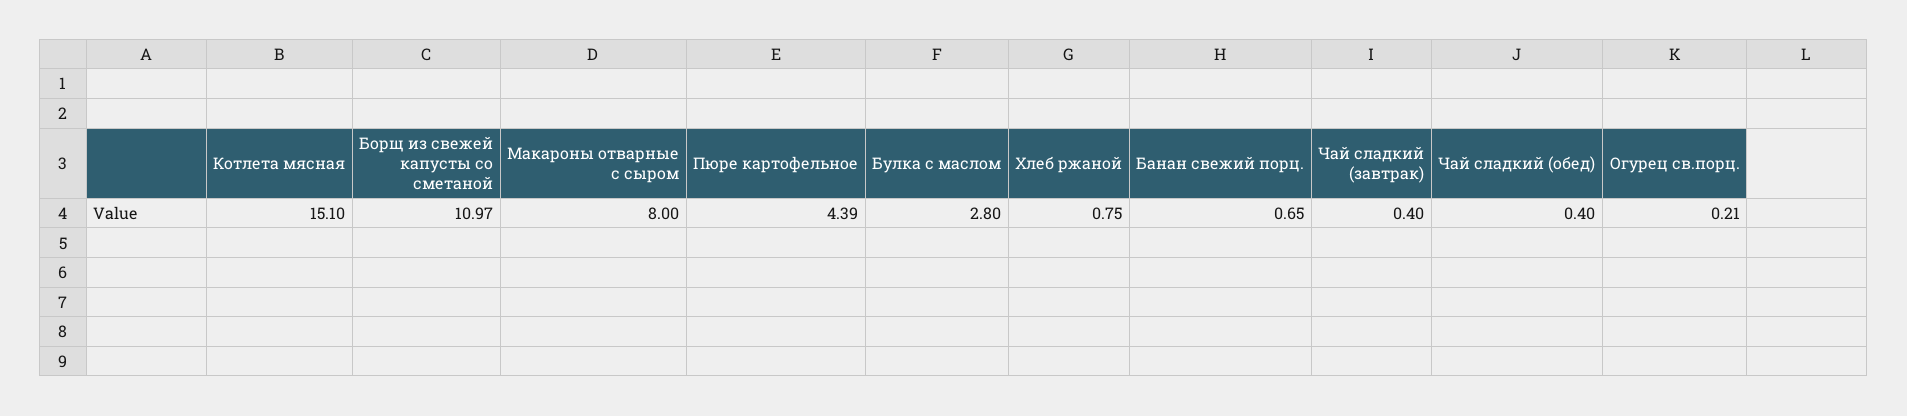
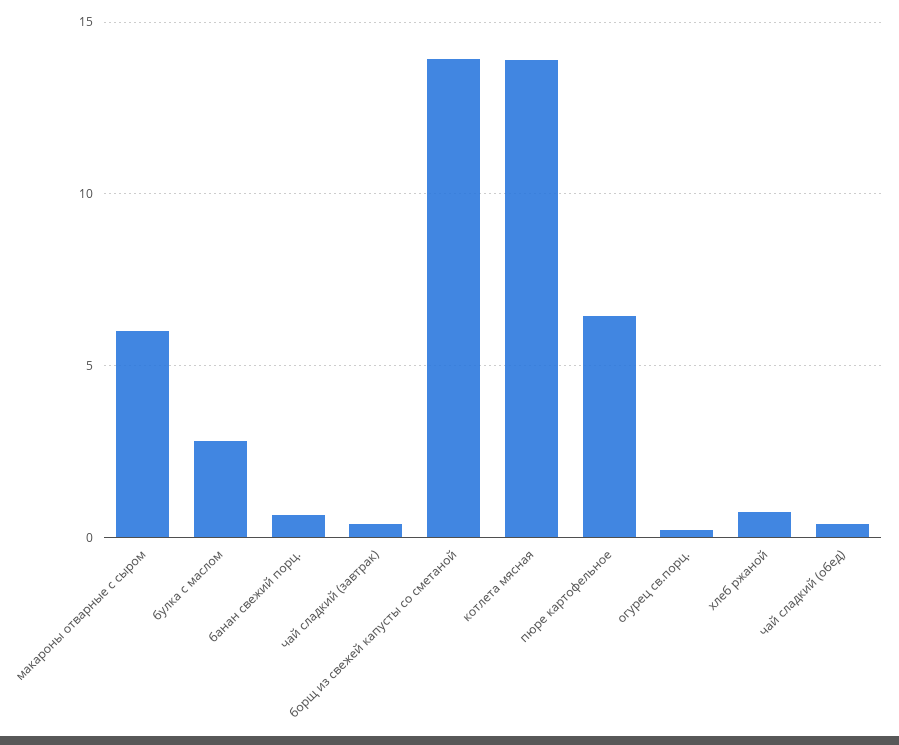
  {
-   "Котлета мясная": 15.1,
+   "Котлета мясная": 14,
-   "Борщ из свежей капусты со сметаной": 10.97,
+   "Борщ из свежей капусты со сметаной": 14,
-   "Макароны отварные с сыром": 8,
+   "Макароны отварные с сыром": 6,
-   "Пюре картофельное": 4.39,
+   "Пюре картофельное": 6.5,
    "Булка с маслом": 2.8,
    "Хлеб ржаной": 0.75,
    "Банан свежий порц.": 0.65,
    "Чай сладкий (завтрак)": 0.4,
    "Чай сладкий (обед)": 0.4,
    "Огурец св.порц.": 0.21
  }

